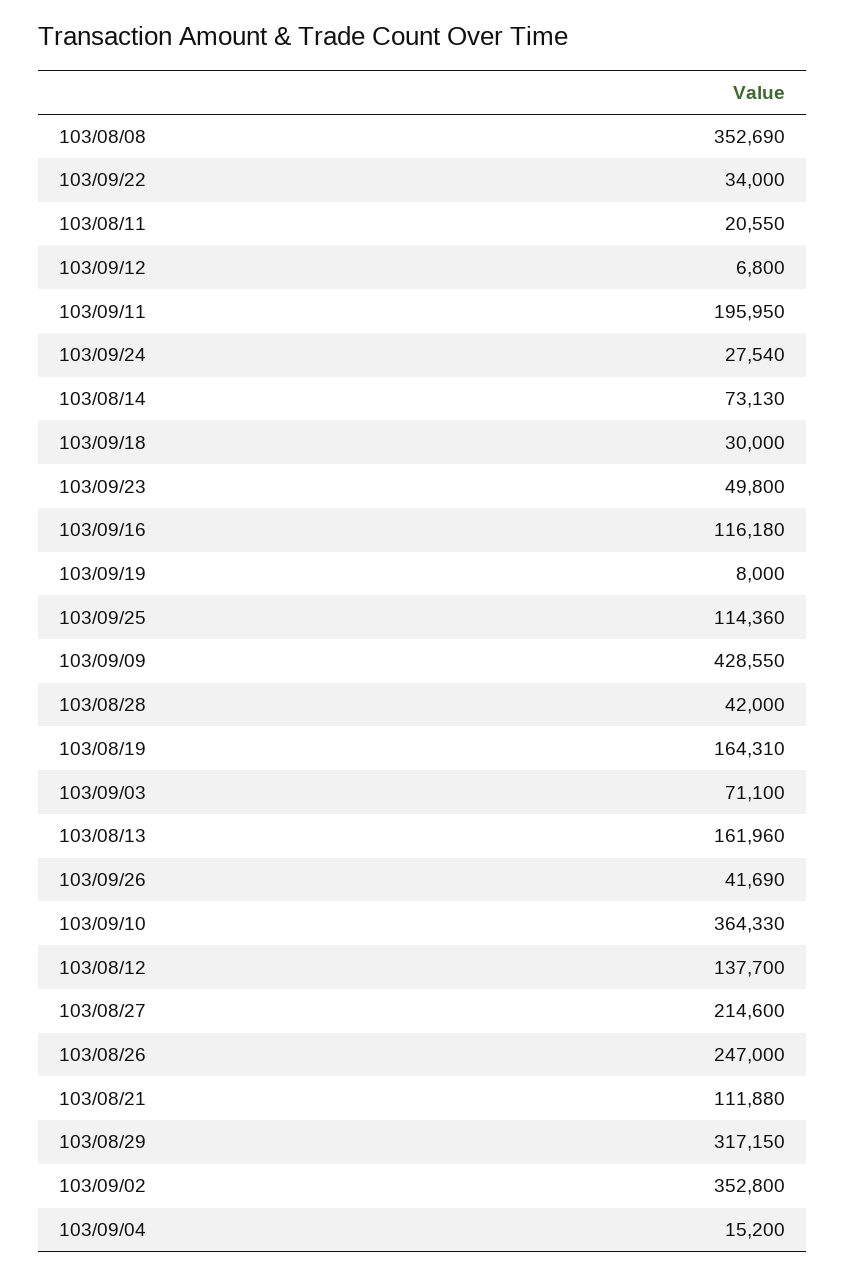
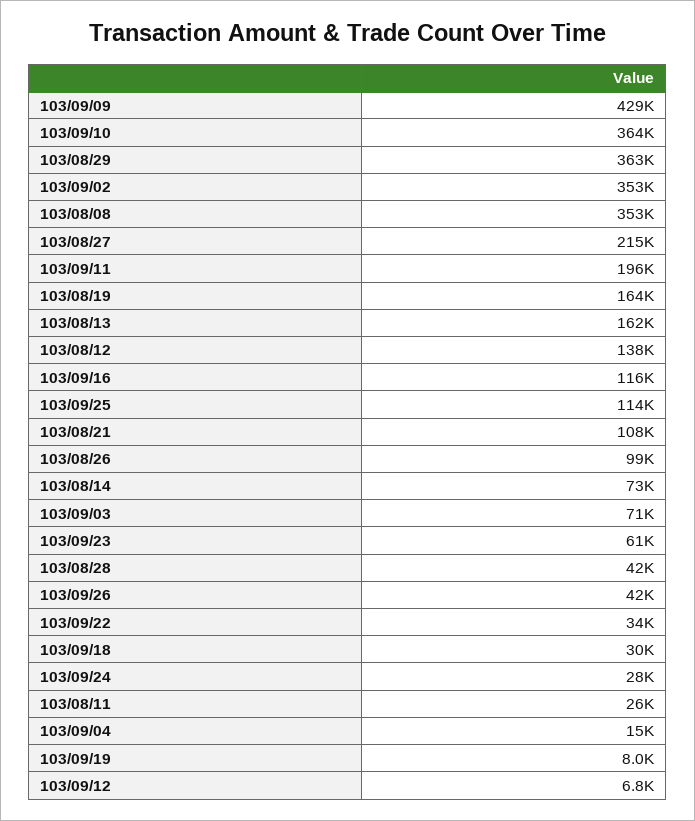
  {
    "103/08/08": 352690,
    "103/09/22": 34000,
-   "103/08/11": 20550,
+   "103/08/11": 26000,
    "103/09/12": 6800,
    "103/09/11": 195950,
    "103/09/24": 27540,
    "103/08/14": 73130,
    "103/09/18": 30000,
-   "103/09/23": 49800,
+   "103/09/23": 61000,
    "103/09/16": 116180,
    "103/09/19": 8000,
    "103/09/25": 114360,
    "103/09/09": 428550,
    "103/08/28": 42000,
    "103/08/19": 164310,
    "103/09/03": 71100,
    "103/08/13": 161960,
    "103/09/26": 41690,
    "103/09/10": 364330,
    "103/08/12": 137700,
    "103/08/27": 214600,
-   "103/08/26": 247000,
+   "103/08/26": 99000,
-   "103/08/21": 111880,
+   "103/08/21": 108000,
-   "103/08/29": 317150,
+   "103/08/29": 363000,
    "103/09/02": 352800,
    "103/09/04": 15200
  }

